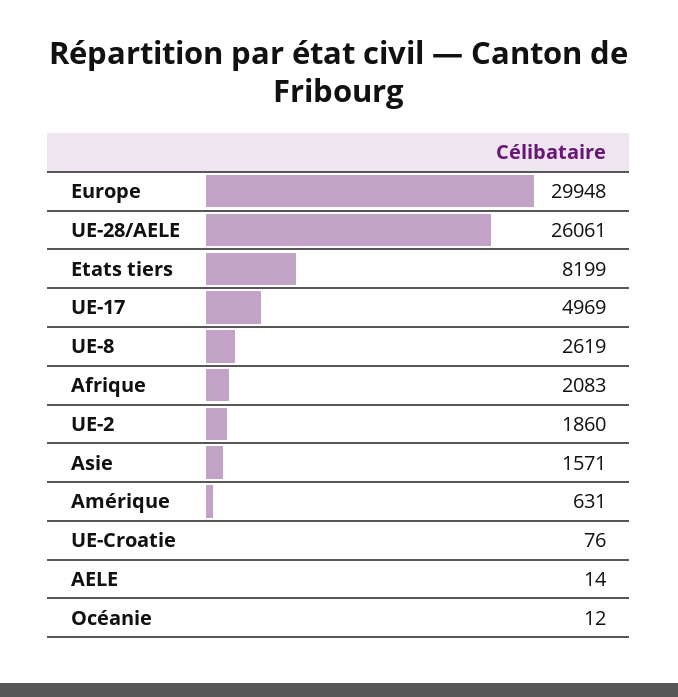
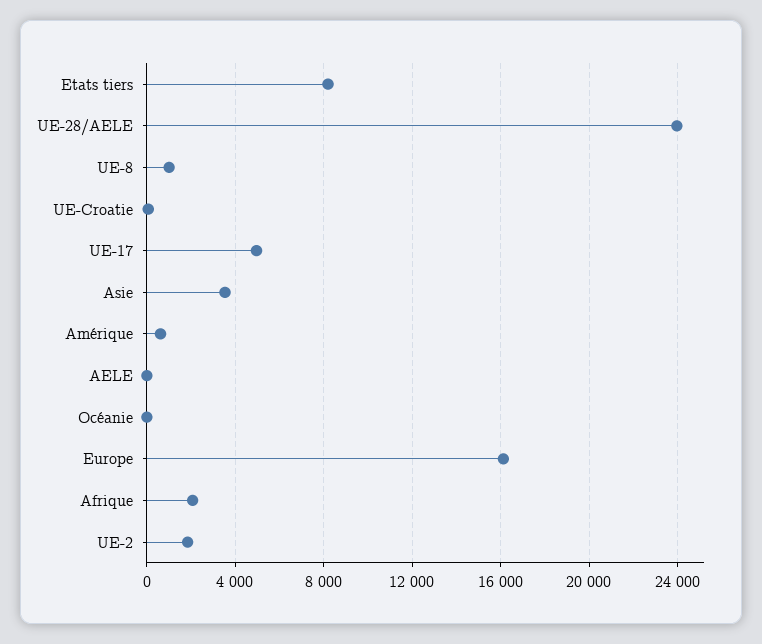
  {
-   "Europe": 29948,
+   "Europe": 16000,
-   "UE-28/AELE": 26061,
+   "UE-28/AELE": 24000,
    "Etats tiers": 8199,
    "UE-17": 4969,
-   "UE-8": 2619,
+   "UE-8": 1000,
    "Afrique": 2083,
    "UE-2": 1860,
-   "Asie": 1571,
+   "Asie": 3500,
    "Amérique": 631,
    "UE-Croatie": 76,
    "AELE": 14,
    "Océanie": 12
  }

